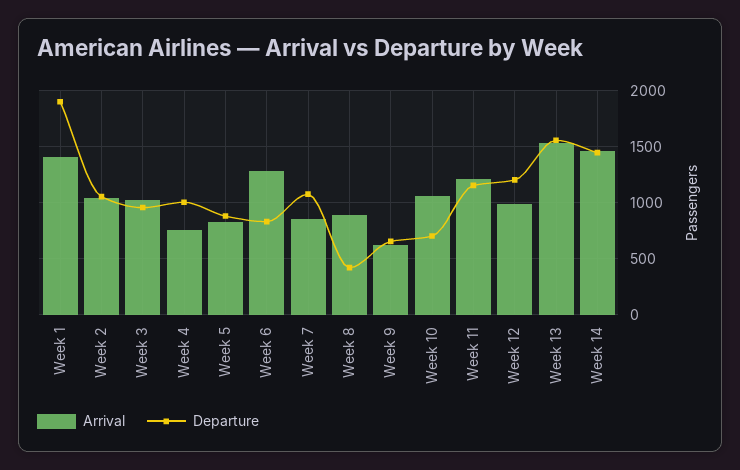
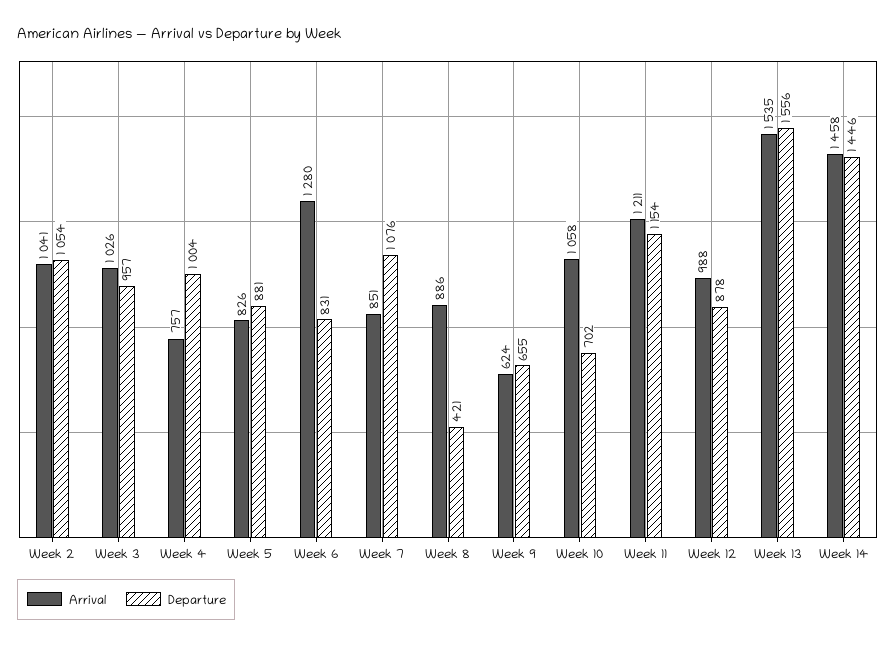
  {
    "Arrival": {
-     "Week 1": 1400,
      "Week 2": 1041,
      "Week 3": 1026,
      "Week 4": 757,
      "Week 5": 826,
      "Week 6": 1280,
      "Week 7": 851,
      "Week 8": 886,
      "Week 9": 624,
      "Week 10": 1058,
      "Week 11": 1211,
      "Week 12": 988,
      "Week 13": 1535,
      "Week 14": 1458
    },
    "Departure": {
-     "Week 1": 1900,
      "Week 2": 1054,
      "Week 3": 957,
      "Week 4": 1004,
      "Week 5": 881,
      "Week 6": 831,
      "Week 7": 1076,
      "Week 8": 421,
      "Week 9": 655,
      "Week 10": 702,
      "Week 11": 1154,
-     "Week 12": 1200,
+     "Week 12": 878,
      "Week 13": 1556,
      "Week 14": 1446
    }
  }

